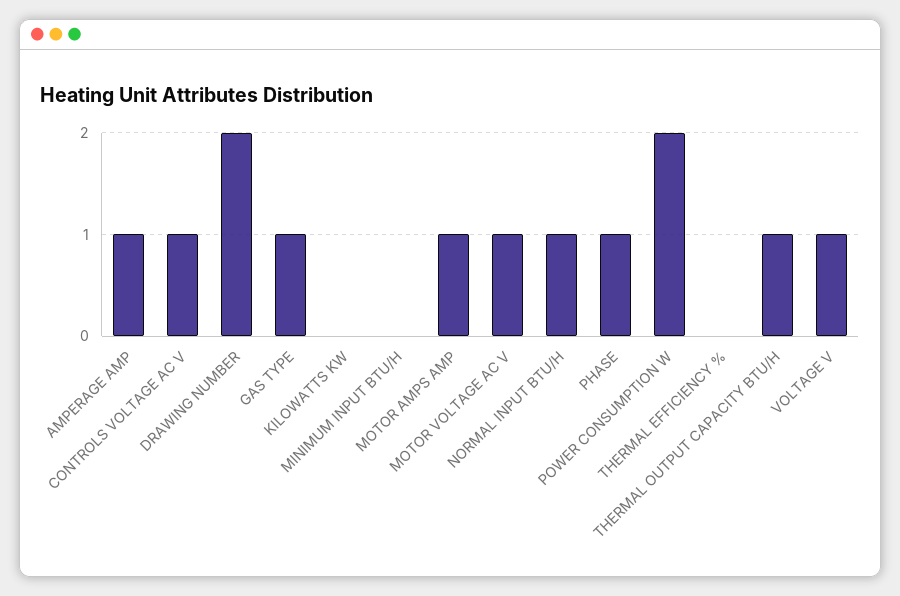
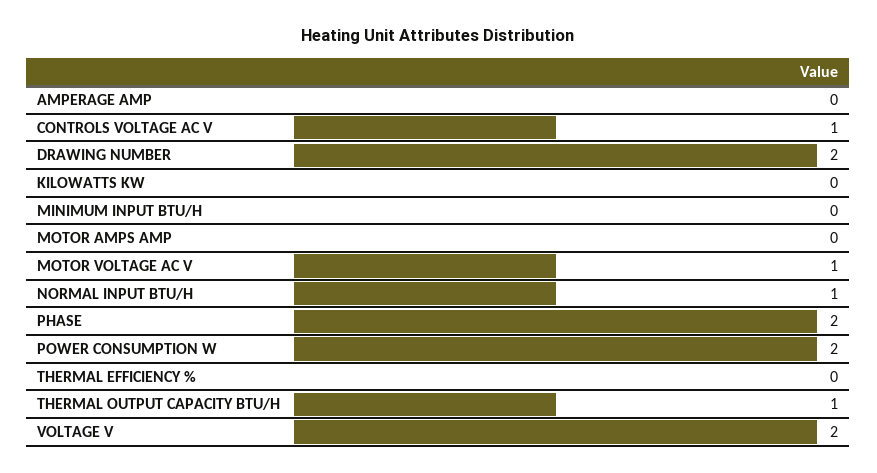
  {
-   "AMPERAGE AMP": 1,
+   "AMPERAGE AMP": 0,
    "CONTROLS VOLTAGE AC V": 1,
    "DRAWING NUMBER": 2,
-   "GAS TYPE": 1,
    "KILOWATTS KW": 0,
    "MINIMUM INPUT BTU/H": 0,
-   "MOTOR AMPS AMP": 1,
+   "MOTOR AMPS AMP": 0,
    "MOTOR VOLTAGE AC V": 1,
    "NORMAL INPUT BTU/H": 1,
-   "PHASE": 1,
+   "PHASE": 2,
    "POWER CONSUMPTION W": 2,
    "THERMAL EFFICIENCY %": 0,
    "THERMAL OUTPUT CAPACITY BTU/H": 1,
-   "VOLTAGE V": 1
+   "VOLTAGE V": 2
  }

